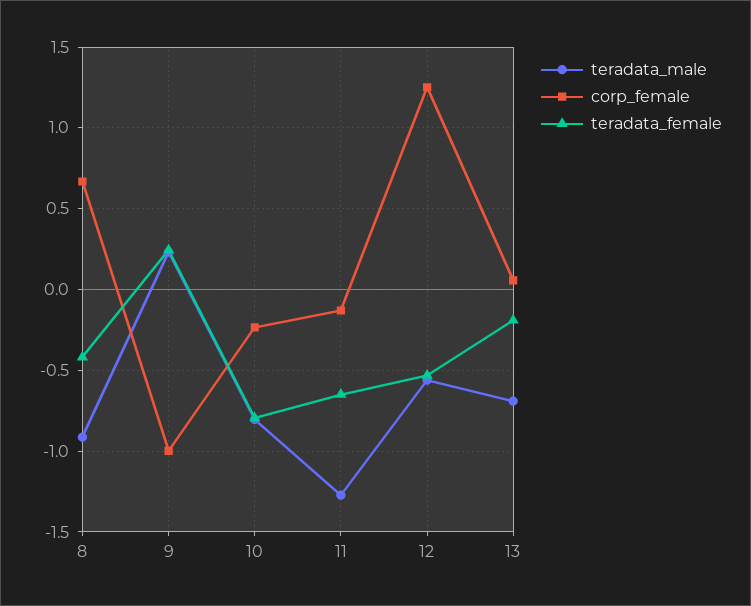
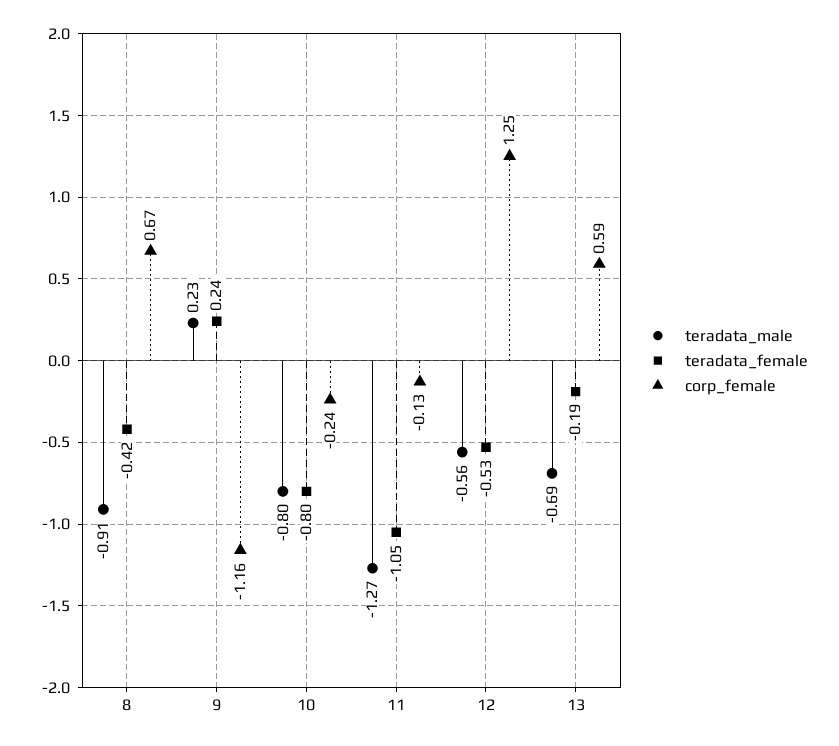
  {
    "teradata_male": {
      "8": -0.91,
      "9": 0.23,
      "10": -0.8,
      "11": -1.27,
      "12": -0.56,
      "13": -0.69
    },
    "corp_female": {
      "8": 0.67,
-     "9": -1,
+     "9": -1.16,
      "10": -0.24,
      "11": -0.13,
      "12": 1.25,
-     "13": 0.05
+     "13": 0.59
    },
    "teradata_female": {
      "8": -0.42,
      "9": 0.24,
      "10": -0.8,
-     "11": -0.65,
+     "11": -1.05,
      "12": -0.53,
      "13": -0.19
    }
  }

